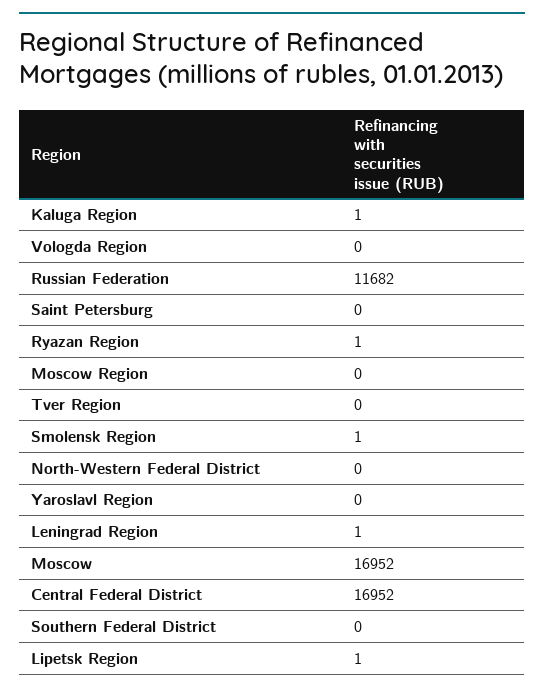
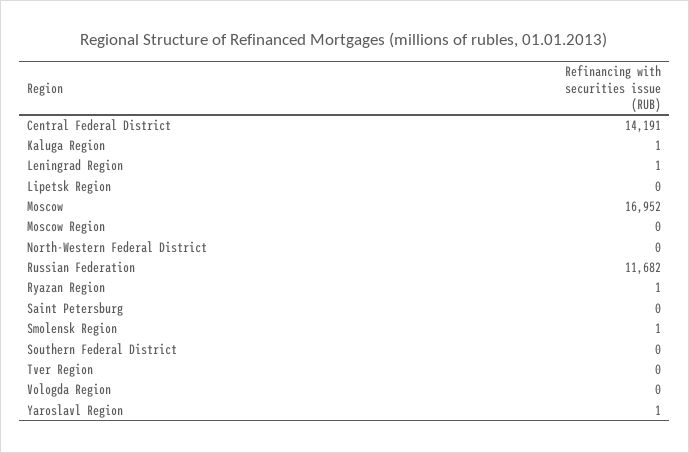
  {
    "Kaluga Region": 1,
    "Vologda Region": 0,
    "Russian Federation": 11682,
    "Saint Petersburg": 0,
    "Ryazan Region": 1,
    "Moscow Region": 0,
    "Tver Region": 0,
    "Smolensk Region": 1,
    "North-Western Federal District": 0,
-   "Yaroslavl Region": 0,
+   "Yaroslavl Region": 1,
    "Leningrad Region": 1,
    "Moscow": 16952,
-   "Central Federal District": 16952,
+   "Central Federal District": 14191,
    "Southern Federal District": 0,
-   "Lipetsk Region": 1
+   "Lipetsk Region": 0
  }

